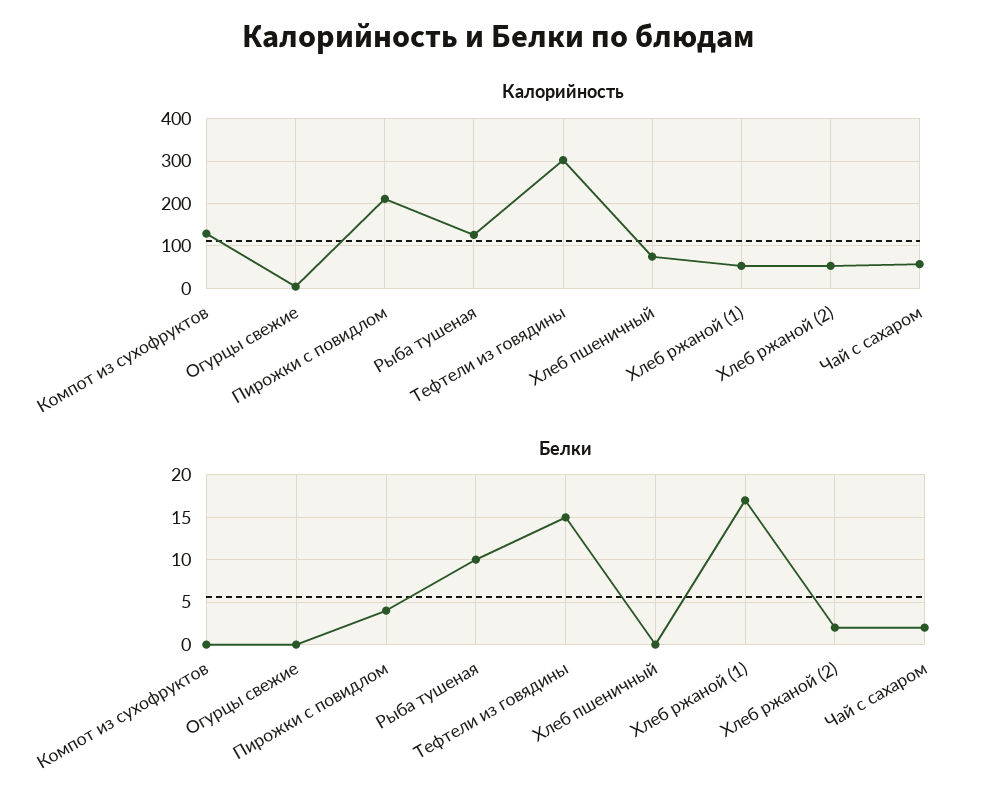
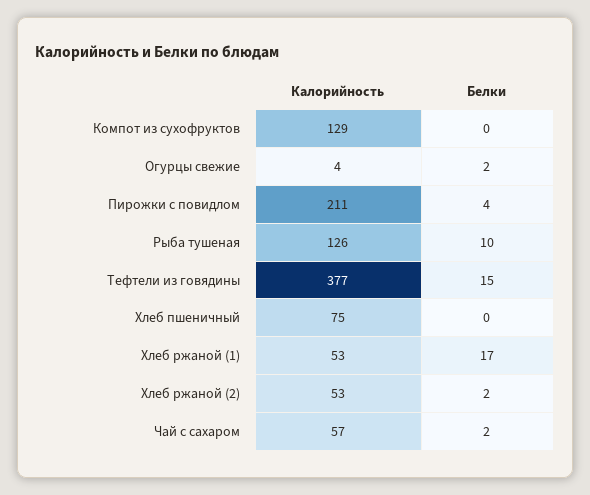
  {
    "Калорийность": {
      "Компот из сухофруктов": 129,
      "Огурцы свежие": 4,
      "Пирожки с повидлом": 211,
      "Рыба тушеная": 126,
-     "Тефтели из говядины": 300,
+     "Тефтели из говядины": 377,
      "Хлеб пшеничный": 75,
      "Хлеб ржаной (1)": 53,
      "Хлеб ржаной (2)": 53,
      "Чай с сахаром": 57
    },
    "Белки": {
      "Компот из сухофруктов": 0,
-     "Огурцы свежие": 0,
+     "Огурцы свежие": 2,
      "Пирожки с повидлом": 4,
      "Рыба тушеная": 10,
      "Тефтели из говядины": 15,
      "Хлеб пшеничный": 0,
      "Хлеб ржаной (1)": 17,
      "Хлеб ржаной (2)": 2,
      "Чай с сахаром": 2
    }
  }

